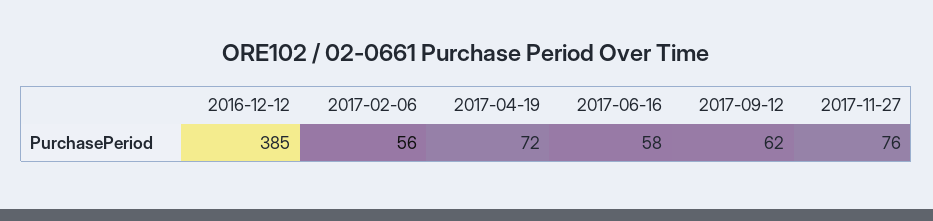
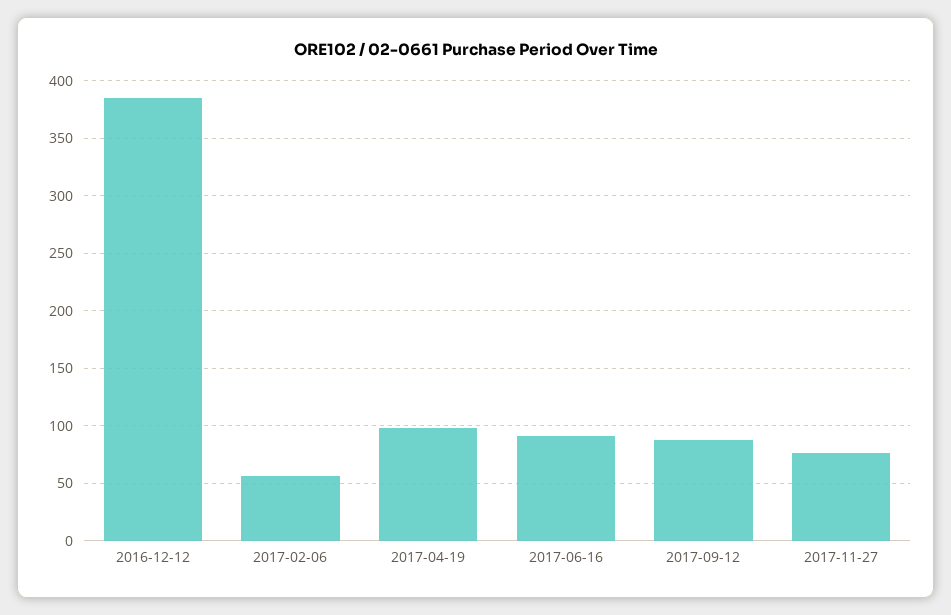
  {
    "2016-12-12": 385,
    "2017-02-06": 56,
-   "2017-04-19": 72,
+   "2017-04-19": 100,
-   "2017-06-16": 58,
+   "2017-06-16": 90,
-   "2017-09-12": 62,
+   "2017-09-12": 90,
    "2017-11-27": 76
  }

